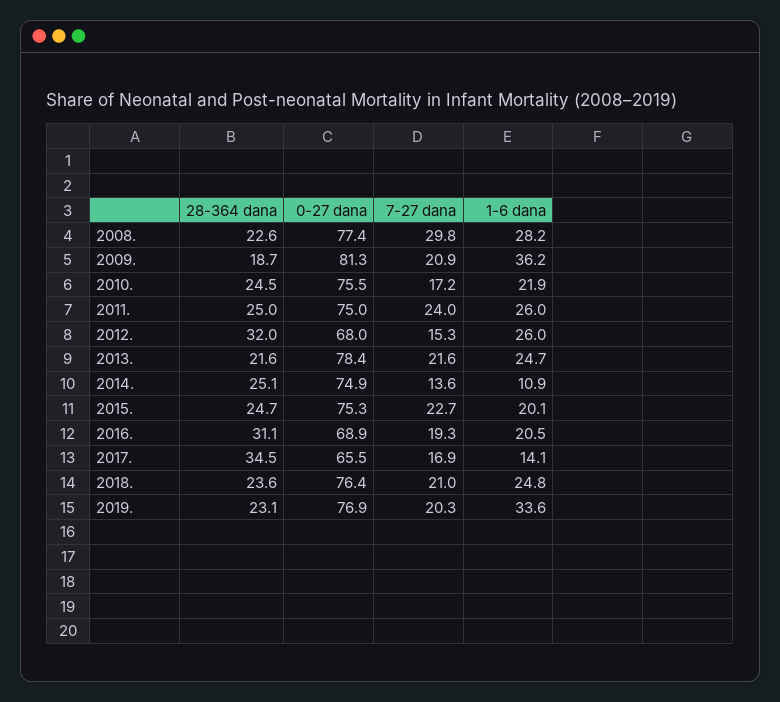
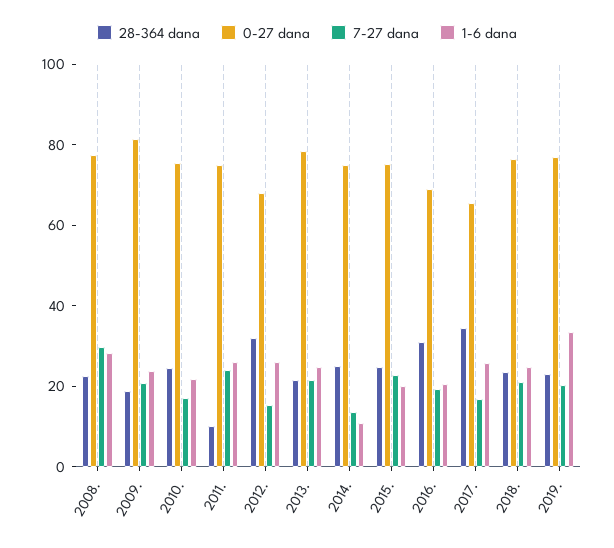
  {
    "28-364 dana": {
      "2008.": 22.6,
      "2009.": 18.7,
      "2010.": 24.5,
-     "2011.": 25,
+     "2011.": 10,
      "2012.": 32,
      "2013.": 21.6,
      "2014.": 25.1,
      "2015.": 24.7,
      "2016.": 31.1,
      "2017.": 34.5,
      "2018.": 23.6,
      "2019.": 23.1
    },
    "0-27 dana": {
      "2008.": 77.4,
      "2009.": 81.3,
      "2010.": 75.5,
      "2011.": 75,
      "2012.": 68,
      "2013.": 78.4,
      "2014.": 74.9,
      "2015.": 75.3,
      "2016.": 68.9,
      "2017.": 65.5,
      "2018.": 76.4,
      "2019.": 76.9
    },
    "7-27 dana": {
      "2008.": 29.8,
      "2009.": 20.9,
      "2010.": 17.2,
      "2011.": 24,
      "2012.": 15.3,
      "2013.": 21.6,
      "2014.": 13.6,
      "2015.": 22.7,
      "2016.": 19.3,
      "2017.": 16.9,
      "2018.": 21,
      "2019.": 20.3
    },
    "1-6 dana": {
      "2008.": 28.2,
-     "2009.": 36.2,
+     "2009.": 25,
      "2010.": 21.9,
      "2011.": 26,
      "2012.": 26,
      "2013.": 24.7,
      "2014.": 10.9,
      "2015.": 20.1,
      "2016.": 20.5,
-     "2017.": 14.1,
+     "2017.": 25,
      "2018.": 24.8,
      "2019.": 33.6
    }
  }

